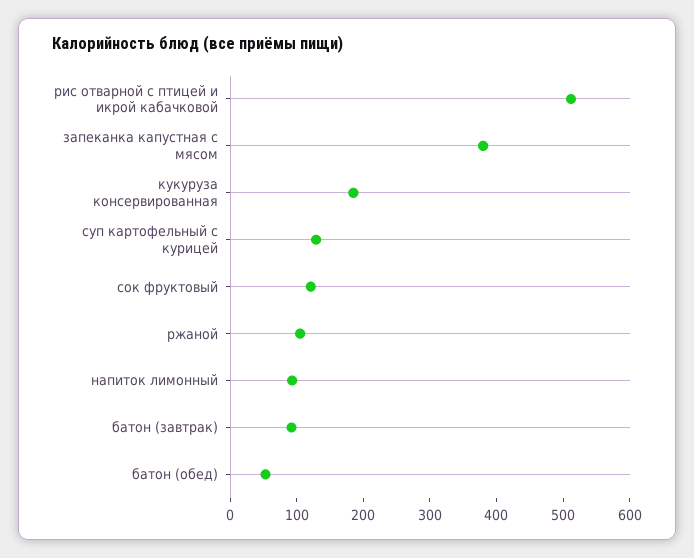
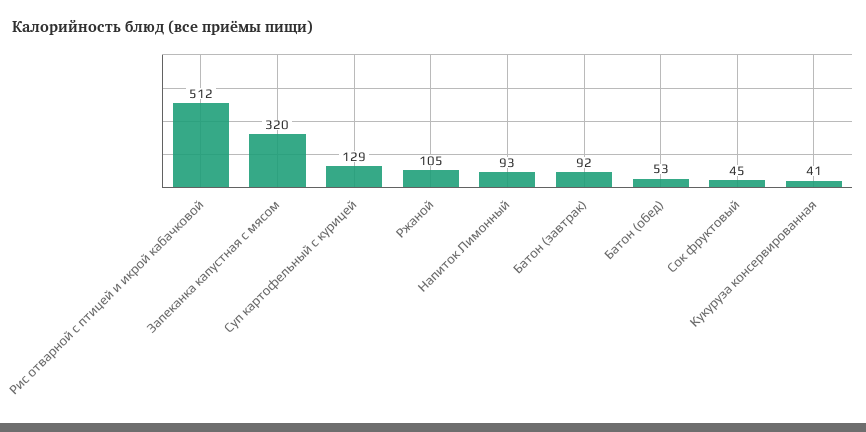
  {
    "рис отварной с птицей и икрой кабачковой": 512,
-   "запеканка капустная с мясом": 380,
+   "запеканка капустная с мясом": 320,
-   "кукуруза консервированная": 180,
+   "кукуруза консервированная": 41,
    "суп картофельный с курицей": 129,
-   "сок фруктовый": 120,
+   "сок фруктовый": 45,
    "ржаной": 105,
    "напиток лимонный": 93,
    "батон (завтрак)": 92,
    "батон (обед)": 53
  }

